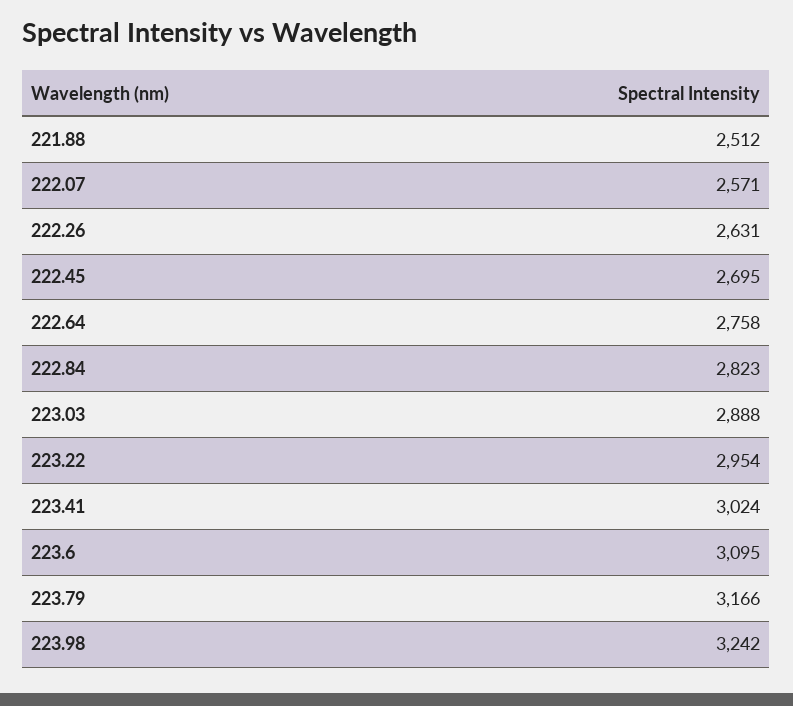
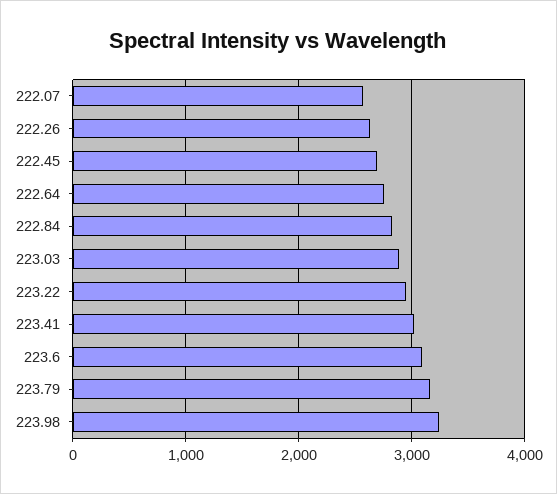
  {
-   "221.88": 2512,
    "222.07": 2571,
    "222.26": 2631,
    "222.45": 2695,
    "222.64": 2758,
    "222.84": 2823,
    "223.03": 2888,
    "223.22": 2954,
    "223.41": 3024,
    "223.6": 3095,
    "223.79": 3166,
    "223.98": 3242
  }

